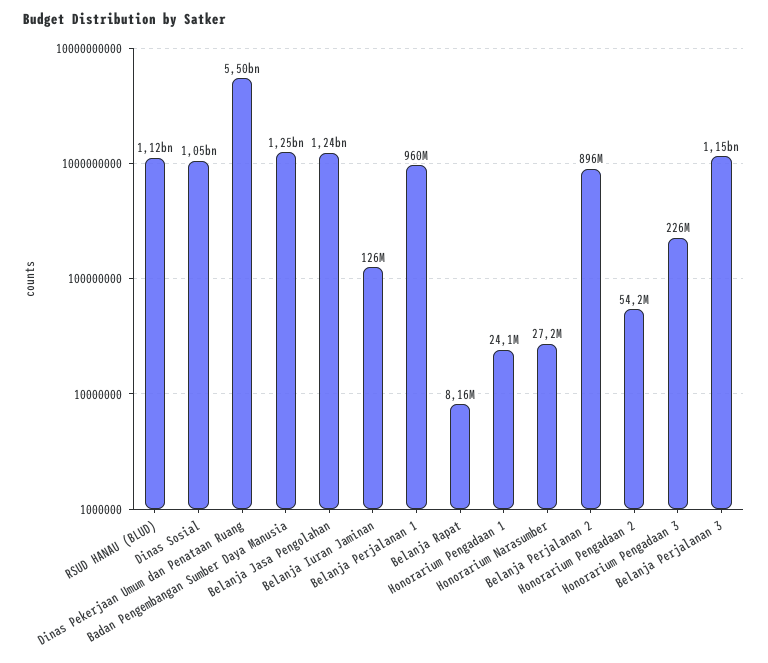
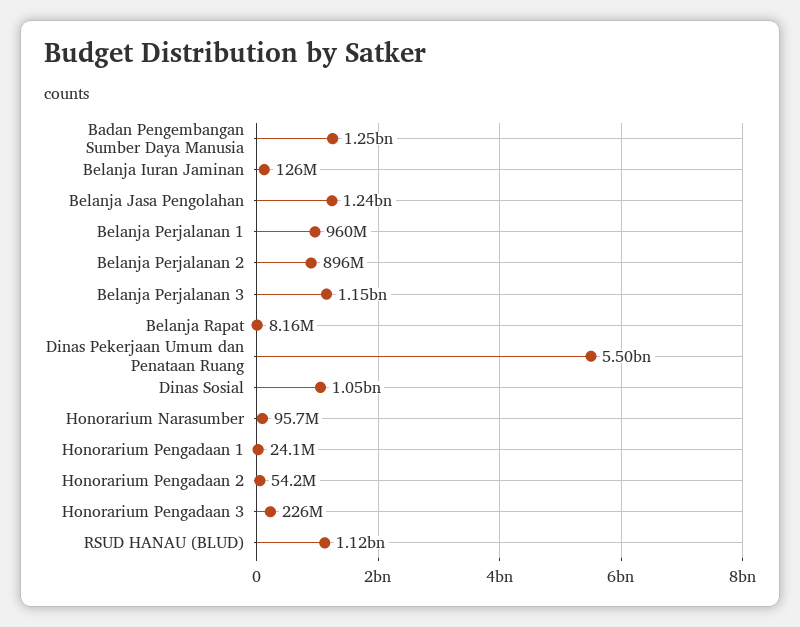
  {
    "RSUD HANAU (BLUD)": 1120000000,
    "Dinas Sosial": 1050000000,
    "Dinas Pekerjaan Umum dan Penataan Ruang": 5500000000,
    "Badan Pengembangan Sumber Daya Manusia": 1250000000,
    "Belanja Jasa Pengolahan": 1240000000,
    "Belanja Iuran Jaminan": 126000000,
    "Belanja Perjalanan 1": 960000000,
    "Belanja Rapat": 8160000,
    "Honorarium Pengadaan 1": 24100000,
-   "Honorarium Narasumber": 27200000,
+   "Honorarium Narasumber": 95700000,
    "Belanja Perjalanan 2": 896000000,
    "Honorarium Pengadaan 2": 54200000,
    "Honorarium Pengadaan 3": 226000000,
    "Belanja Perjalanan 3": 1150000000
  }

